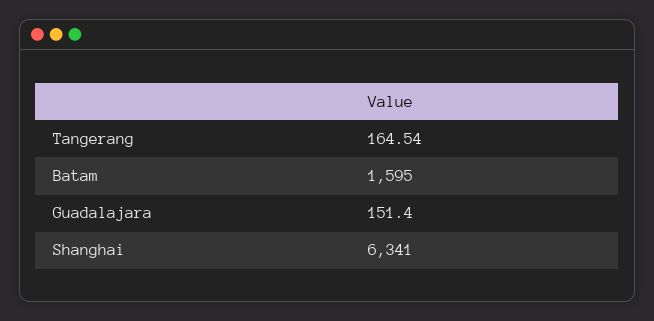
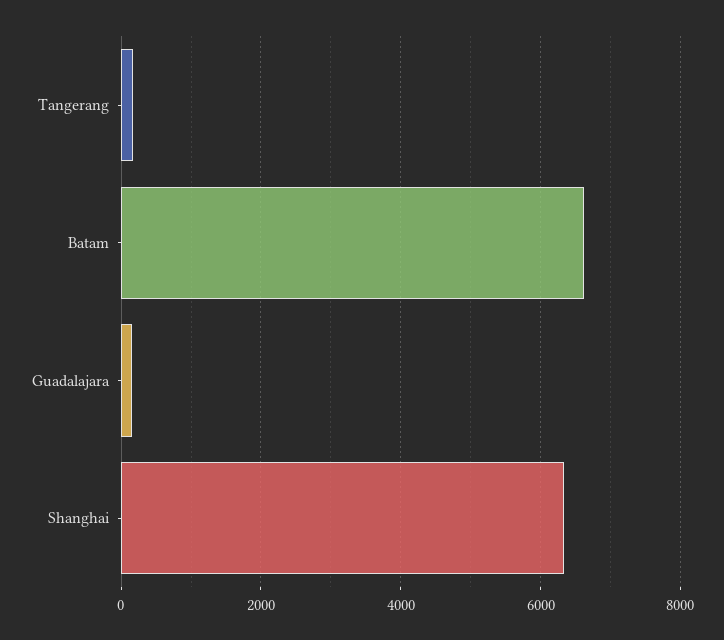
  {
    "Tangerang": 164.54,
-   "Batam": 1595,
+   "Batam": 6600,
    "Guadalajara": 151.4,
    "Shanghai": 6341
  }

